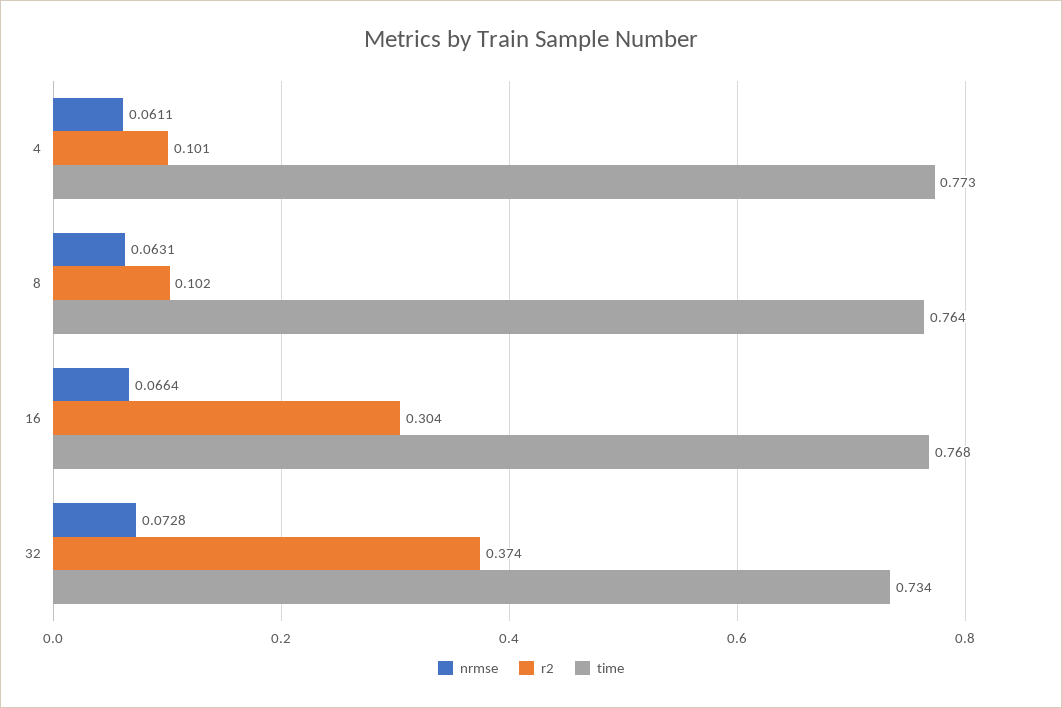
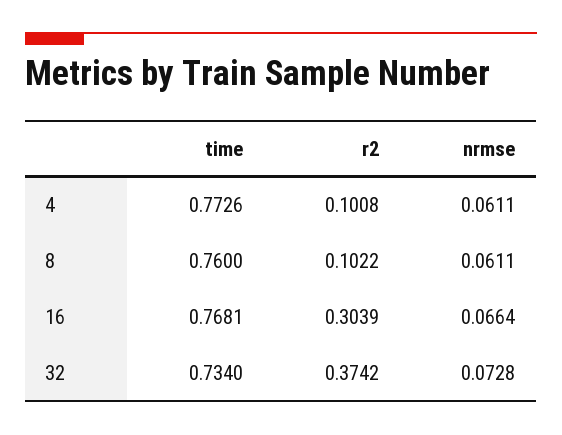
  {
    "nrmse": {
      "4": 0.0611,
-     "8": 0.0631,
+     "8": 0.0611,
      "16": 0.0664,
      "32": 0.0728
    },
    "r2": {
      "4": 0.1008,
      "8": 0.1022,
      "16": 0.3039,
      "32": 0.3742
    },
    "time": {
      "4": 0.7726,
-     "8": 0.764,
+     "8": 0.76,
      "16": 0.7681,
      "32": 0.734
    }
  }

